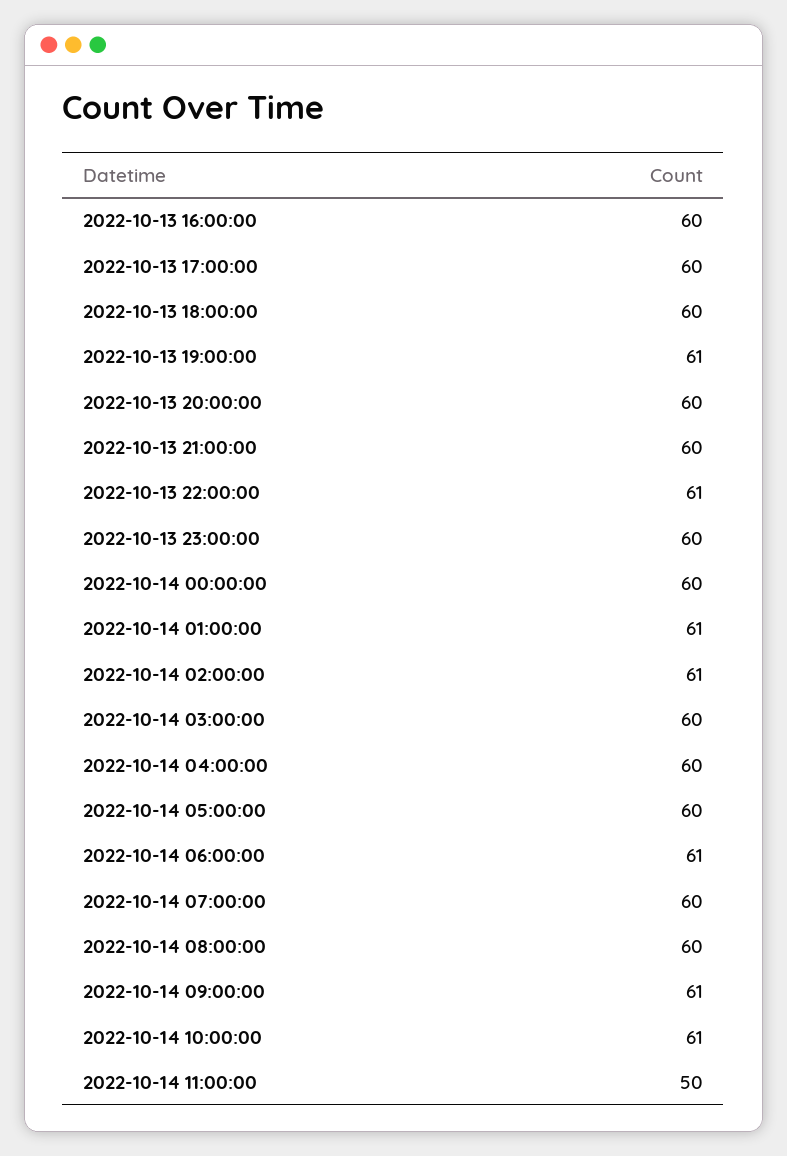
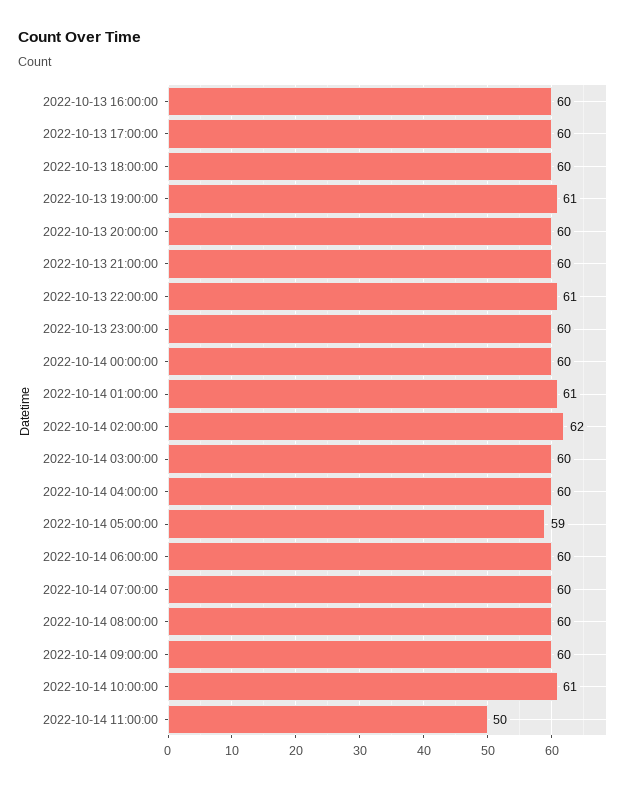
  {
    "2022-10-13 16:00:00": 60,
    "2022-10-13 17:00:00": 60,
    "2022-10-13 18:00:00": 60,
    "2022-10-13 19:00:00": 61,
    "2022-10-13 20:00:00": 60,
    "2022-10-13 21:00:00": 60,
    "2022-10-13 22:00:00": 61,
    "2022-10-13 23:00:00": 60,
    "2022-10-14 00:00:00": 60,
    "2022-10-14 01:00:00": 61,
-   "2022-10-14 02:00:00": 61,
+   "2022-10-14 02:00:00": 62,
    "2022-10-14 03:00:00": 60,
    "2022-10-14 04:00:00": 60,
-   "2022-10-14 05:00:00": 60,
+   "2022-10-14 05:00:00": 59,
-   "2022-10-14 06:00:00": 61,
+   "2022-10-14 06:00:00": 60,
    "2022-10-14 07:00:00": 60,
    "2022-10-14 08:00:00": 60,
-   "2022-10-14 09:00:00": 61,
+   "2022-10-14 09:00:00": 60,
    "2022-10-14 10:00:00": 61,
    "2022-10-14 11:00:00": 50
  }

